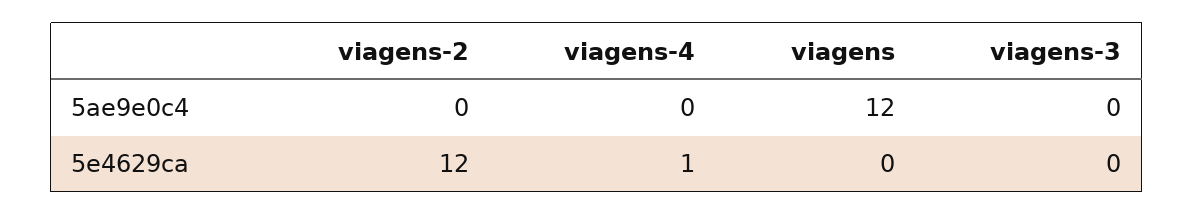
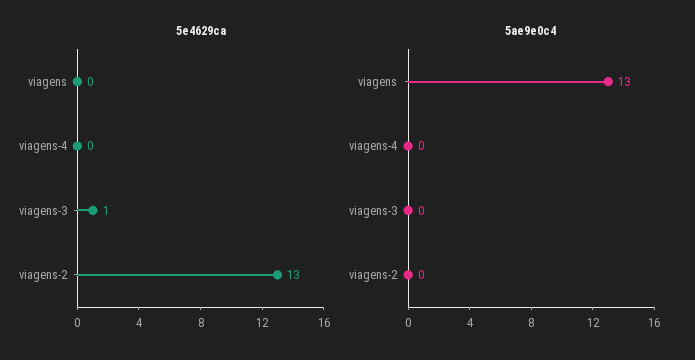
  {
    "5ae9e0c4": {
      "viagens-2": 0,
      "viagens-4": 0,
-     "viagens": 12,
+     "viagens": 13,
      "viagens-3": 0
    },
    "5e4629ca": {
-     "viagens-2": 12,
+     "viagens-2": 13,
-     "viagens-4": 1,
+     "viagens-4": 0,
      "viagens": 0,
-     "viagens-3": 0
+     "viagens-3": 1
    }
  }

